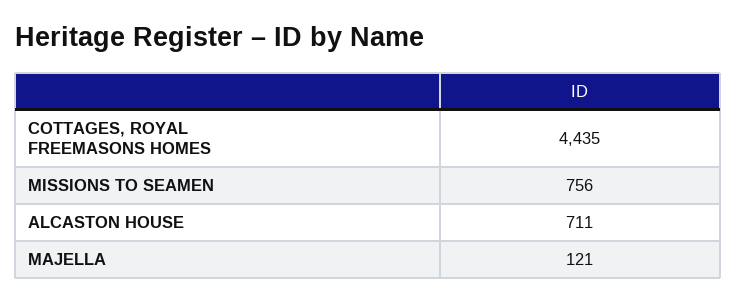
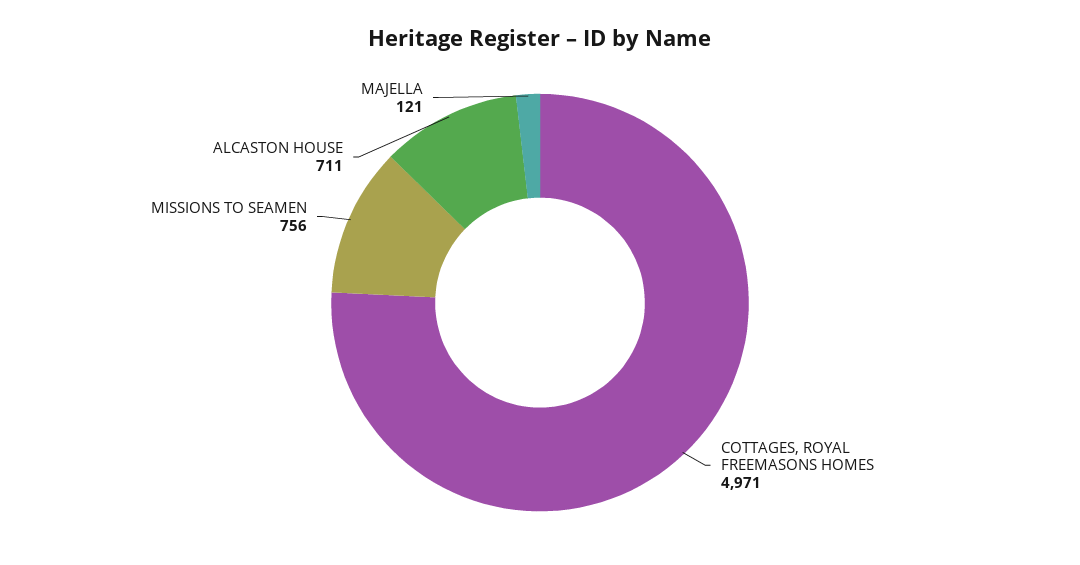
  {
-   "COTTAGES, ROYAL FREEMASONS HOMES": 4435,
+   "COTTAGES, ROYAL FREEMASONS HOMES": 4971,
    "MISSIONS TO SEAMEN": 756,
    "ALCASTON HOUSE": 711,
    "MAJELLA": 121
  }

